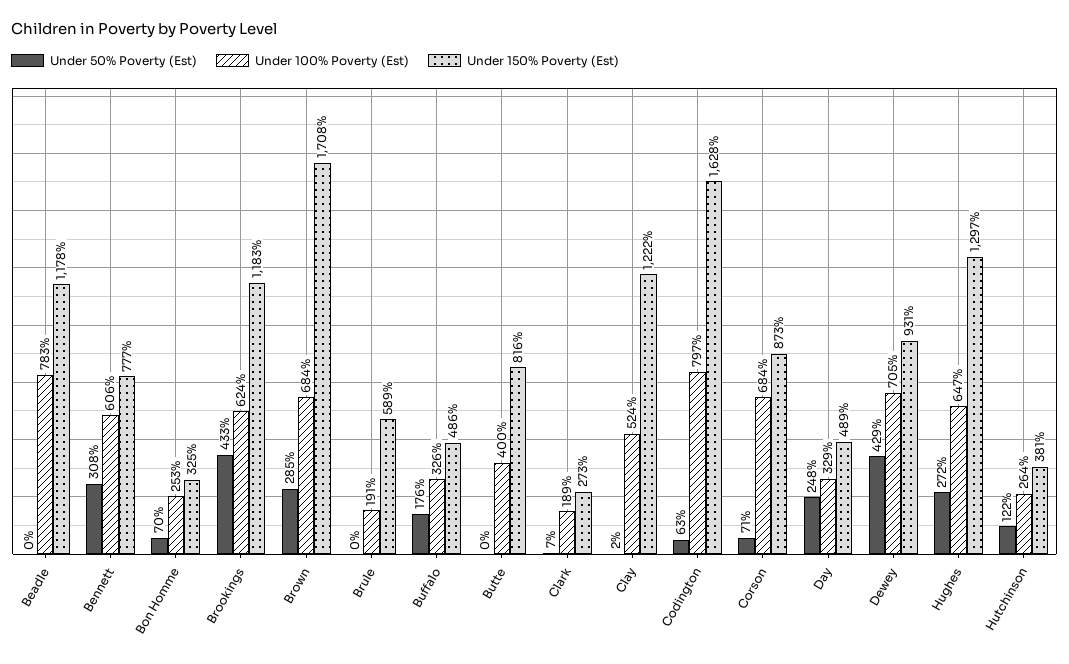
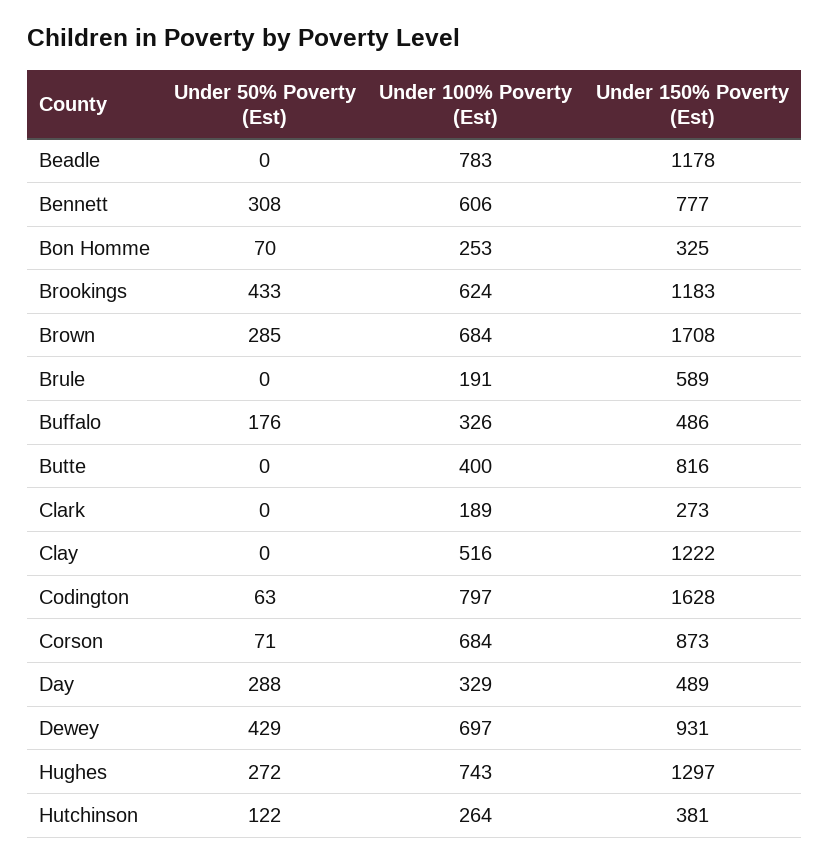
  {
    "Under 50% Poverty (Est)": {
      "Beadle": 0,
      "Bennett": 308,
      "Bon Homme": 70,
      "Brookings": 433,
      "Brown": 285,
      "Brule": 0,
      "Buffalo": 176,
      "Butte": 0,
-     "Clark": 7,
+     "Clark": 0,
-     "Clay": 2,
+     "Clay": 0,
      "Codington": 63,
      "Corson": 71,
-     "Day": 248,
+     "Day": 288,
      "Dewey": 429,
      "Hughes": 272,
      "Hutchinson": 122
    },
    "Under 100% Poverty (Est)": {
      "Beadle": 783,
      "Bennett": 606,
      "Bon Homme": 253,
      "Brookings": 624,
      "Brown": 684,
      "Brule": 191,
      "Buffalo": 326,
      "Butte": 400,
      "Clark": 189,
-     "Clay": 524,
+     "Clay": 516,
      "Codington": 797,
      "Corson": 684,
      "Day": 329,
-     "Dewey": 705,
+     "Dewey": 697,
-     "Hughes": 647,
+     "Hughes": 743,
      "Hutchinson": 264
    },
    "Under 150% Poverty (Est)": {
      "Beadle": 1178,
      "Bennett": 777,
      "Bon Homme": 325,
      "Brookings": 1183,
      "Brown": 1708,
      "Brule": 589,
      "Buffalo": 486,
      "Butte": 816,
      "Clark": 273,
      "Clay": 1222,
      "Codington": 1628,
      "Corson": 873,
      "Day": 489,
      "Dewey": 931,
      "Hughes": 1297,
      "Hutchinson": 381
    }
  }

